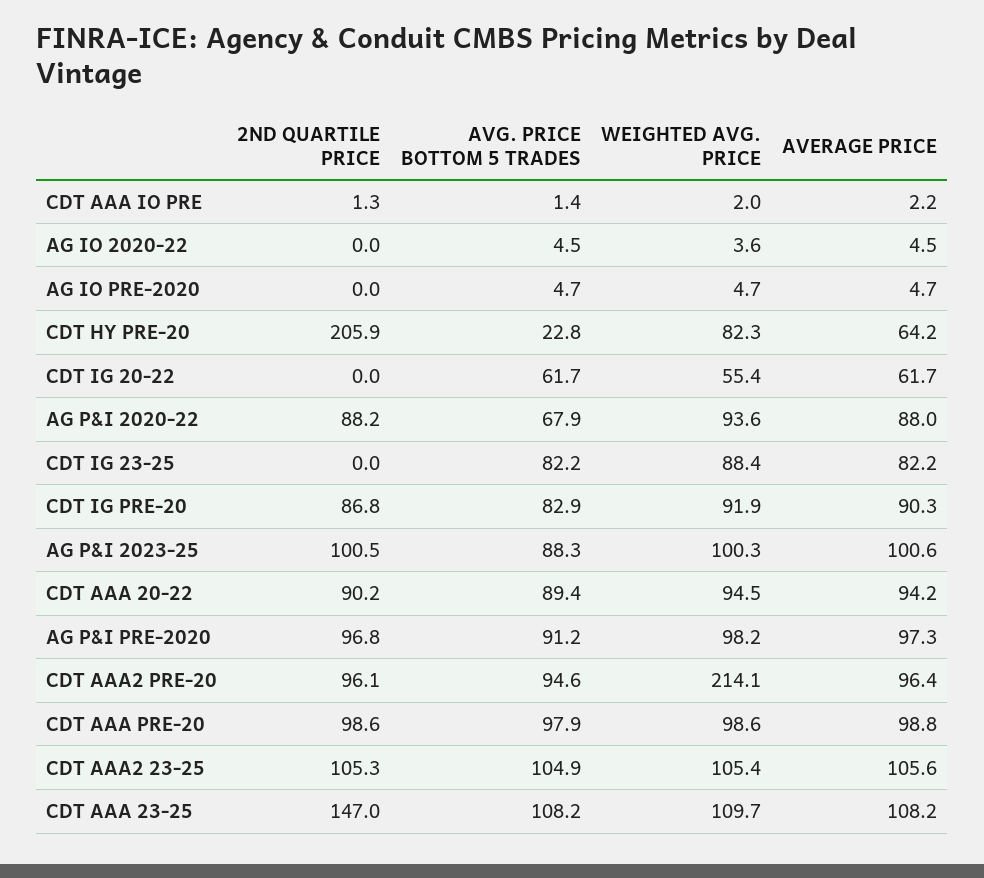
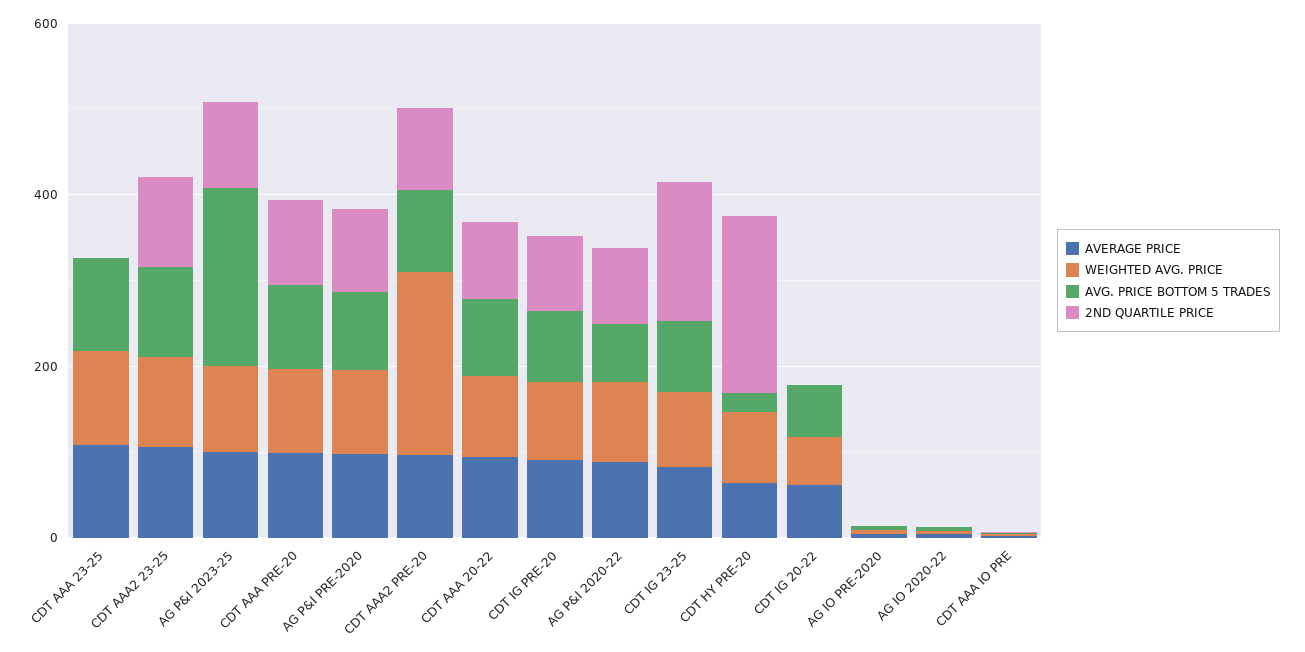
  {
    "2ND QUARTILE PRICE": {
      "CDT AAA IO PRE": 1.3,
      "AG IO 2020-22": 0,
      "AG IO PRE-2020": 0,
      "CDT HY PRE-20": 205.9,
      "CDT IG 20-22": 0,
      "AG P&I 2020-22": 88.2,
-     "CDT IG 23-25": 0,
+     "CDT IG 23-25": 150,
      "CDT IG PRE-20": 86.8,
      "AG P&I 2023-25": 100.5,
      "CDT AAA 20-22": 90.2,
      "AG P&I PRE-2020": 96.8,
      "CDT AAA2 PRE-20": 96.1,
      "CDT AAA PRE-20": 98.6,
      "CDT AAA2 23-25": 105.3,
-     "CDT AAA 23-25": 147
+     "CDT AAA 23-25": 0
    },
    "AVG. PRICE BOTTOM 5 TRADES": {
      "CDT AAA IO PRE": 1.4,
      "AG IO 2020-22": 4.5,
      "AG IO PRE-2020": 4.7,
      "CDT HY PRE-20": 22.8,
      "CDT IG 20-22": 61.7,
      "AG P&I 2020-22": 67.9,
      "CDT IG 23-25": 82.2,
      "CDT IG PRE-20": 82.9,
-     "AG P&I 2023-25": 88.3,
+     "AG P&I 2023-25": 200,
      "CDT AAA 20-22": 89.4,
      "AG P&I PRE-2020": 91.2,
      "CDT AAA2 PRE-20": 94.6,
      "CDT AAA PRE-20": 97.9,
      "CDT AAA2 23-25": 104.9,
      "CDT AAA 23-25": 108.2
    },
    "WEIGHTED AVG. PRICE": {
      "CDT AAA IO PRE": 2,
      "AG IO 2020-22": 3.6,
      "AG IO PRE-2020": 4.7,
      "CDT HY PRE-20": 82.3,
      "CDT IG 20-22": 55.4,
      "AG P&I 2020-22": 93.6,
      "CDT IG 23-25": 88.4,
      "CDT IG PRE-20": 91.9,
      "AG P&I 2023-25": 100.3,
      "CDT AAA 20-22": 94.5,
      "AG P&I PRE-2020": 98.2,
      "CDT AAA2 PRE-20": 214.1,
      "CDT AAA PRE-20": 98.6,
      "CDT AAA2 23-25": 105.4,
      "CDT AAA 23-25": 109.7
    },
    "AVERAGE PRICE": {
      "CDT AAA IO PRE": 2.2,
      "AG IO 2020-22": 4.5,
      "AG IO PRE-2020": 4.7,
      "CDT HY PRE-20": 64.2,
      "CDT IG 20-22": 61.7,
      "AG P&I 2020-22": 88,
      "CDT IG 23-25": 82.2,
      "CDT IG PRE-20": 90.3,
      "AG P&I 2023-25": 100.6,
      "CDT AAA 20-22": 94.2,
      "AG P&I PRE-2020": 97.3,
      "CDT AAA2 PRE-20": 96.4,
      "CDT AAA PRE-20": 98.8,
      "CDT AAA2 23-25": 105.6,
      "CDT AAA 23-25": 108.2
    }
  }

